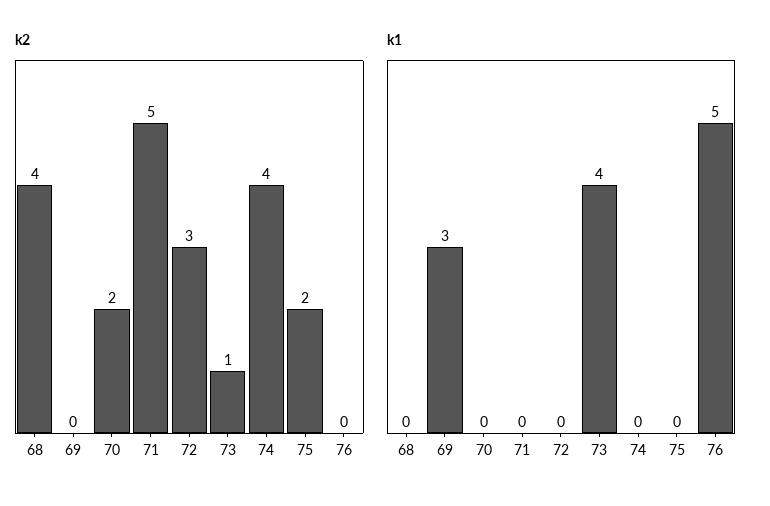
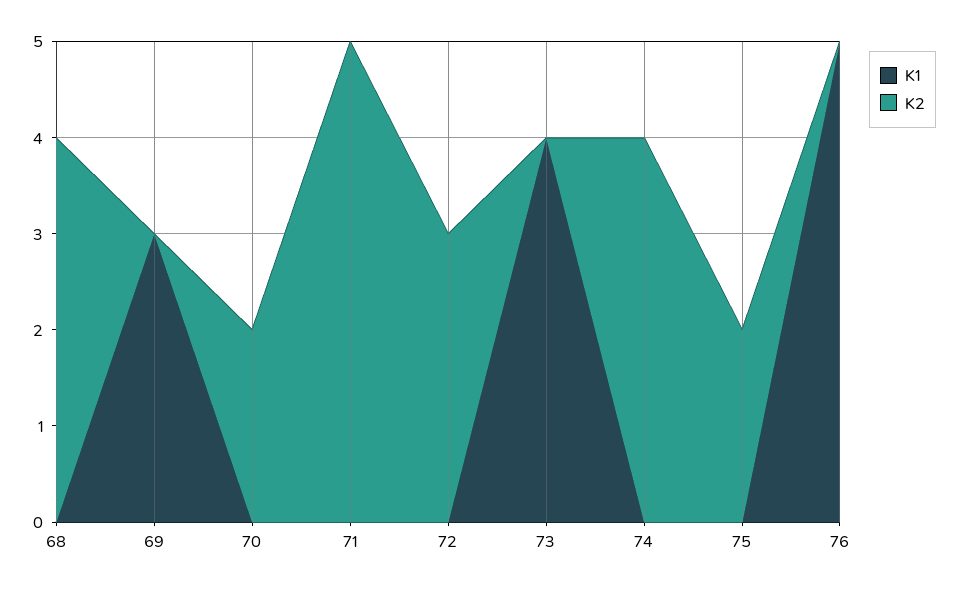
  {
    "k2": {
      "68": 4,
      "69": 0,
      "70": 2,
      "71": 5,
      "72": 3,
-     "73": 1,
+     "73": 0,
      "74": 4,
      "75": 2,
      "76": 0
    },
    "k1": {
      "68": 0,
      "69": 3,
      "70": 0,
      "71": 0,
      "72": 0,
      "73": 4,
      "74": 0,
      "75": 0,
      "76": 5
    }
  }

